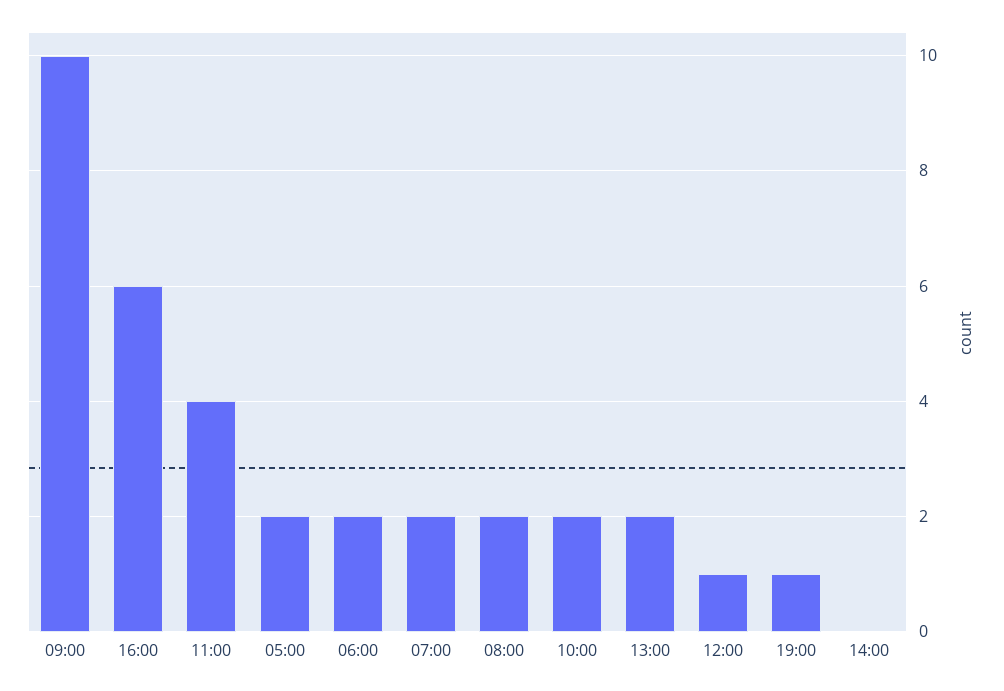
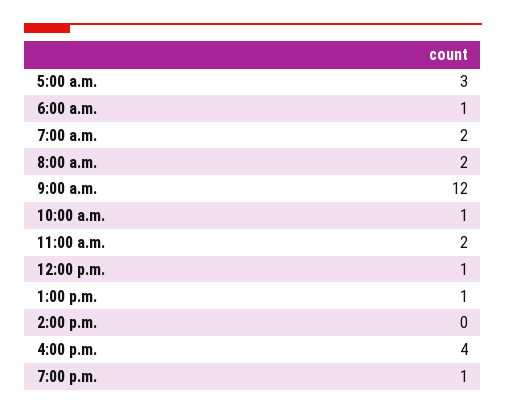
  {
-   "09:00": 10,
+   "09:00": 12,
-   "16:00": 6,
+   "16:00": 4,
-   "11:00": 4,
+   "11:00": 2,
-   "05:00": 2,
+   "05:00": 3,
-   "06:00": 2,
+   "06:00": 1,
    "07:00": 2,
    "08:00": 2,
-   "10:00": 2,
+   "10:00": 1,
-   "13:00": 2,
+   "13:00": 1,
    "12:00": 1,
    "19:00": 1,
    "14:00": 0
  }

